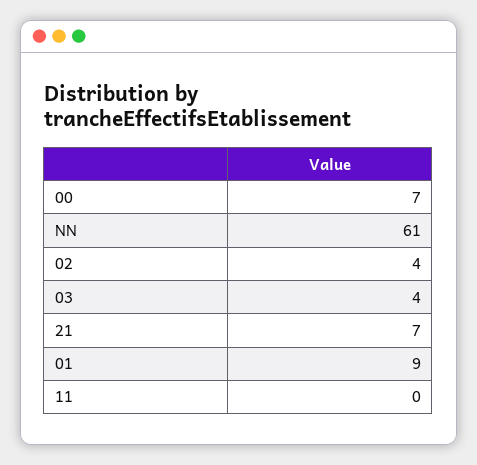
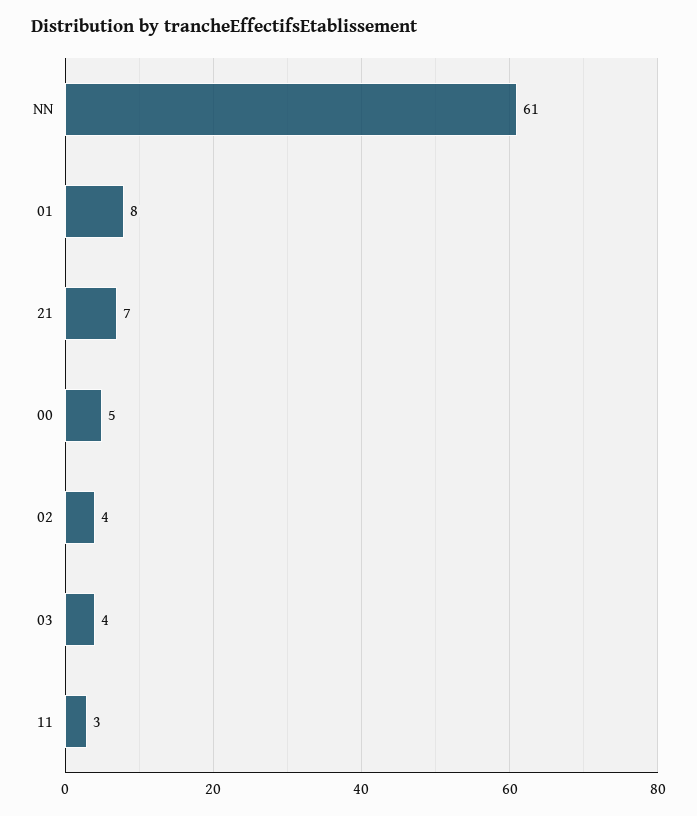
  {
-   "00": 7,
+   "00": 5,
    "NN": 61,
    "02": 4,
    "03": 4,
    "21": 7,
-   "01": 9,
+   "01": 8,
-   "11": 0
+   "11": 3
  }

